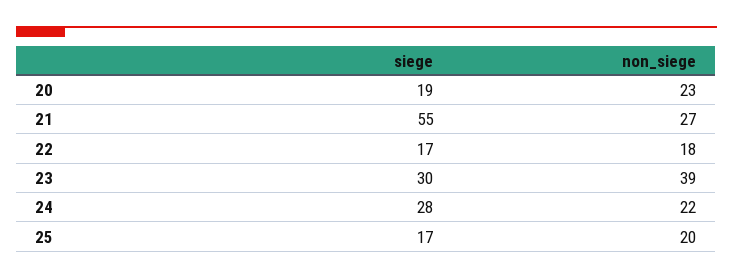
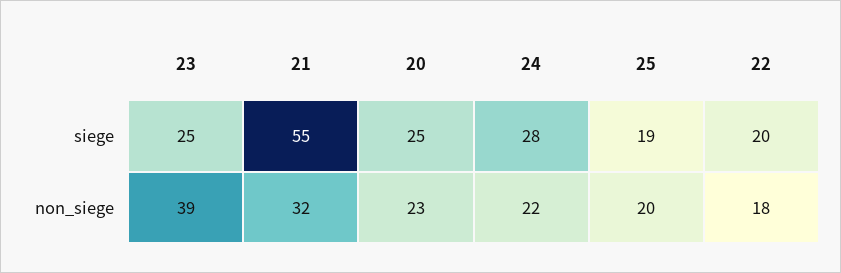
  {
    "siege": {
-     "20": 19,
+     "20": 25,
      "21": 55,
-     "22": 17,
+     "22": 20,
-     "23": 30,
+     "23": 25,
      "24": 28,
-     "25": 17
+     "25": 19
    },
    "non_siege": {
      "20": 23,
-     "21": 27,
+     "21": 32,
      "22": 18,
      "23": 39,
      "24": 22,
      "25": 20
    }
  }

